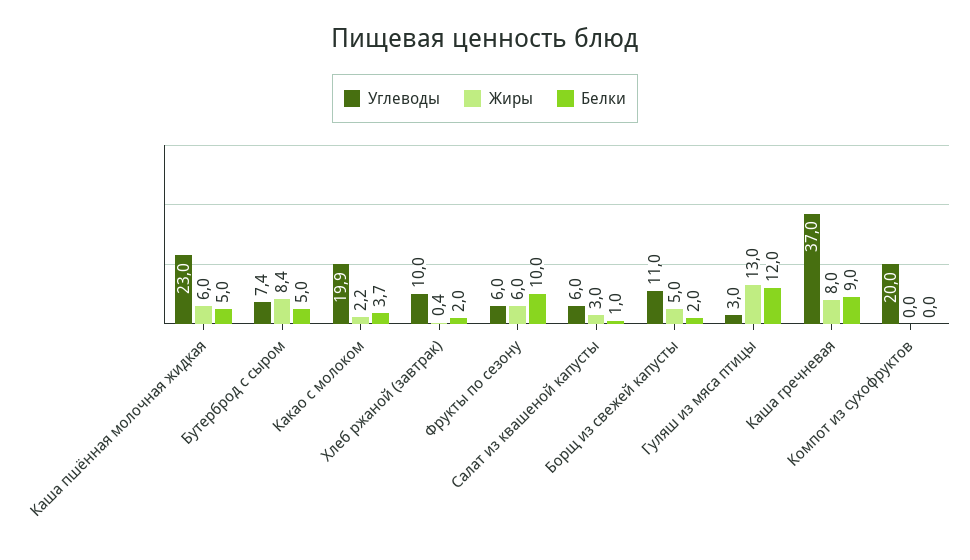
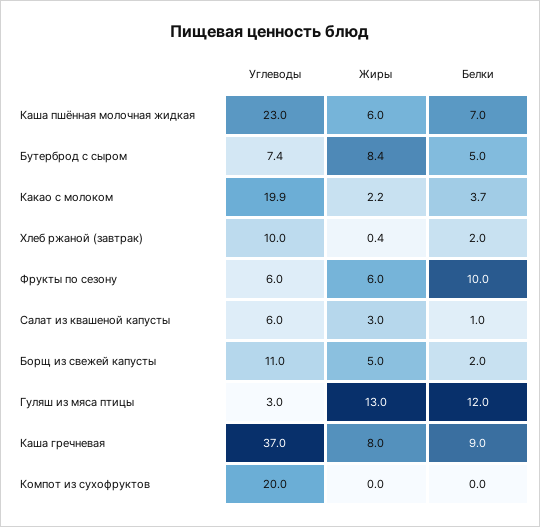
  {
    "Углеводы": {
      "Каша пшённая молочная жидкая": 23,
      "Бутерброд с сыром": 7.4,
      "Какао с молоком": 19.9,
      "Хлеб ржаной (завтрак)": 10,
      "Фрукты по сезону": 6,
      "Салат из квашеной капусты": 6,
      "Борщ из свежей капусты": 11,
      "Гуляш из мяса птицы": 3,
      "Каша гречневая": 37,
      "Компот из сухофруктов": 20
    },
    "Жиры": {
      "Каша пшённая молочная жидкая": 6,
      "Бутерброд с сыром": 8.4,
      "Какао с молоком": 2.2,
      "Хлеб ржаной (завтрак)": 0.4,
      "Фрукты по сезону": 6,
      "Салат из квашеной капусты": 3,
      "Борщ из свежей капусты": 5,
      "Гуляш из мяса птицы": 13,
      "Каша гречневая": 8,
      "Компот из сухофруктов": 0
    },
    "Белки": {
-     "Каша пшённая молочная жидкая": 5,
+     "Каша пшённая молочная жидкая": 7,
      "Бутерброд с сыром": 5,
      "Какао с молоком": 3.7,
      "Хлеб ржаной (завтрак)": 2,
      "Фрукты по сезону": 10,
      "Салат из квашеной капусты": 1,
      "Борщ из свежей капусты": 2,
      "Гуляш из мяса птицы": 12,
      "Каша гречневая": 9,
      "Компот из сухофруктов": 0
    }
  }

